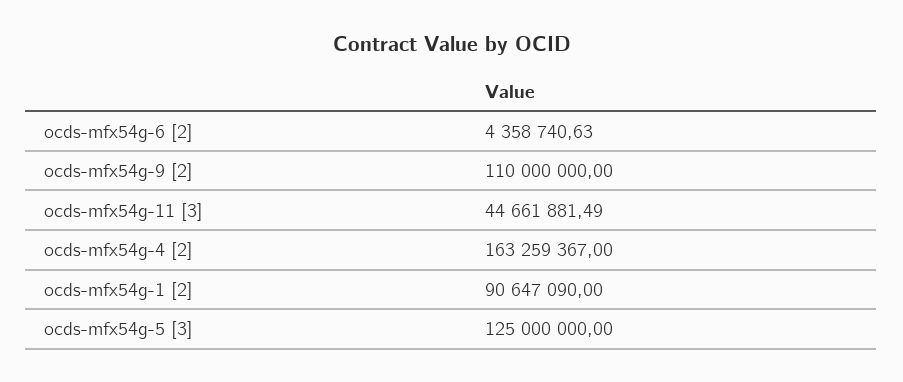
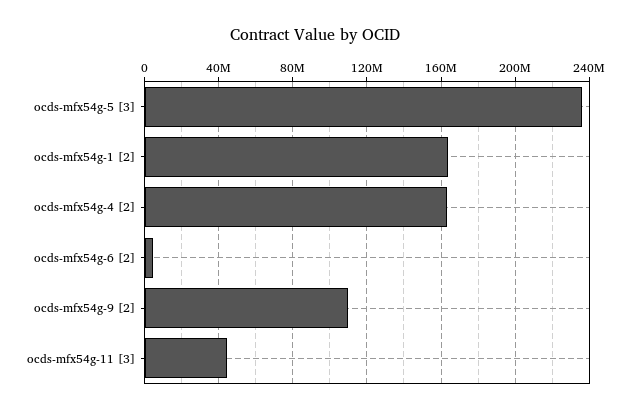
  {
    "ocds-mfx54g-6 [2]": 4358740.63,
    "ocds-mfx54g-9 [2]": 110000000,
    "ocds-mfx54g-11 [3]": 44661881.49,
    "ocds-mfx54g-4 [2]": 163259367,
-   "ocds-mfx54g-1 [2]": 90647090,
+   "ocds-mfx54g-1 [2]": 165000000,
-   "ocds-mfx54g-5 [3]": 125000000
+   "ocds-mfx54g-5 [3]": 235000000
  }

